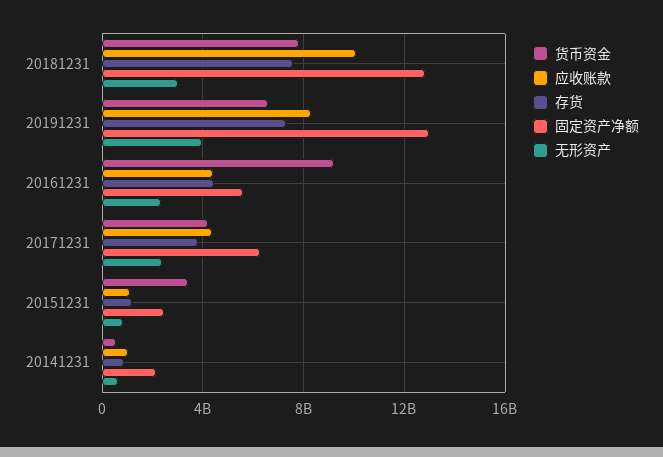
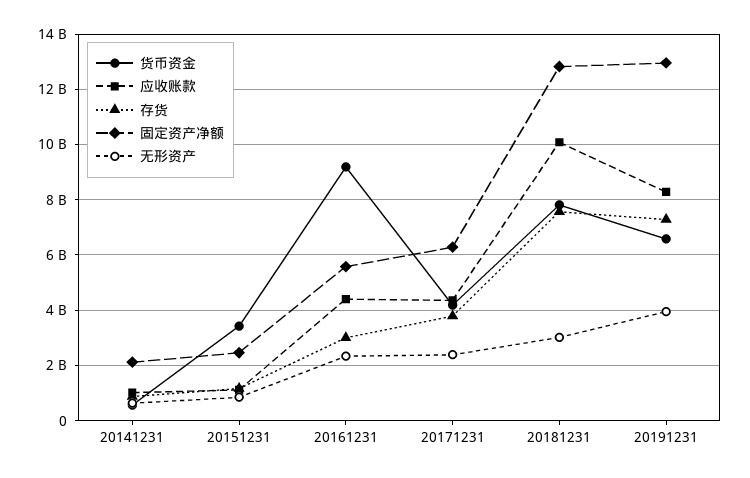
  {
    "货币资金": {
      "20181231": 7750000000,
      "20191231": 6500000000,
      "20161231": 9250000000,
      "20171231": 4250000000,
      "20151231": 3500000000,
      "20141231": 500000000
    },
    "应收账款": {
      "20181231": 10000000000,
      "20191231": 8250000000,
      "20161231": 4500000000,
      "20171231": 4250000000,
      "20151231": 1000000000,
      "20141231": 1000000000
    },
    "存货": {
      "20181231": 7500000000,
      "20191231": 7250000000,
-     "20161231": 4500000000,
+     "20161231": 3000000000,
      "20171231": 3750000000,
      "20151231": 1250000000,
      "20141231": 1000000000
    },
    "固定资产净额": {
      "20181231": 12750000000,
      "20191231": 13000000000,
      "20161231": 5500000000,
      "20171231": 6250000000,
      "20151231": 2500000000,
      "20141231": 2000000000
    },
    "无形资产": {
      "20181231": 3000000000,
      "20191231": 4000000000,
      "20161231": 2250000000,
      "20171231": 2500000000,
      "20151231": 750000000,
      "20141231": 750000000
    }
  }

